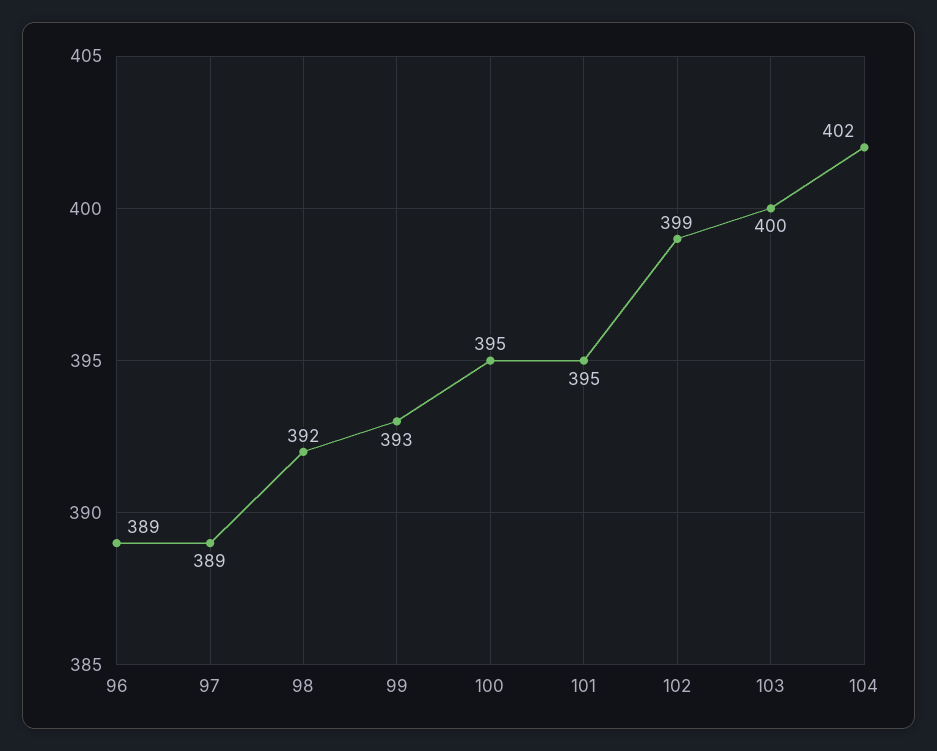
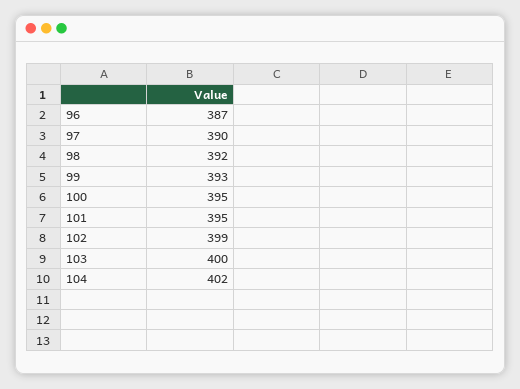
  {
-   "96": 389,
+   "96": 387,
-   "97": 389,
+   "97": 390,
    "98": 392,
    "99": 393,
    "100": 395,
    "101": 395,
    "102": 399,
    "103": 400,
    "104": 402
  }

